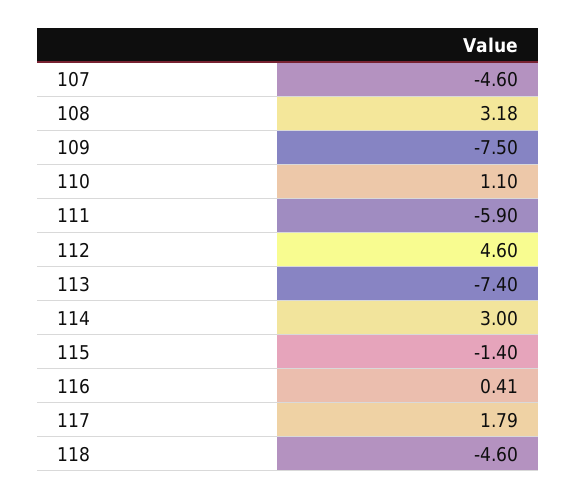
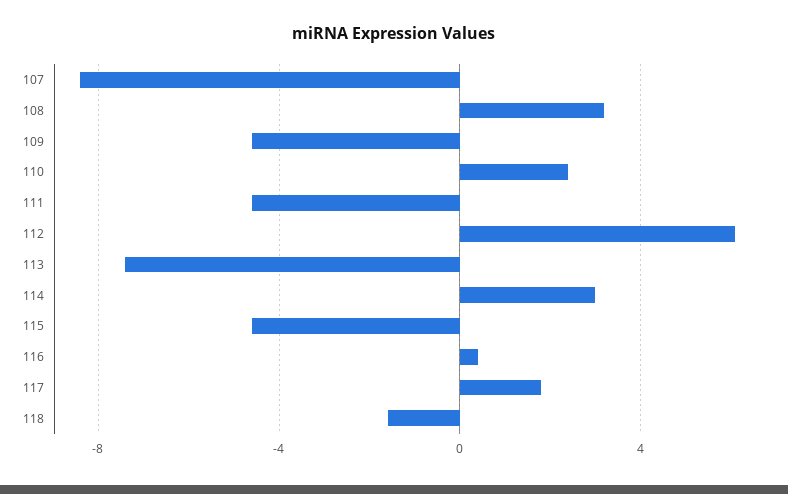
  {
-   "107": -4.6,
+   "107": -8.5,
    "108": 3.18,
-   "109": -7.5,
+   "109": -4.5,
-   "110": 1.1,
+   "110": 2.5,
-   "111": -5.9,
+   "111": -4.5,
-   "112": 4.6,
+   "112": 6,
    "113": -7.4,
    "114": 3,
-   "115": -1.4,
+   "115": -4.5,
    "116": 0.41,
    "117": 1.79,
-   "118": -4.6
+   "118": -1.5
  }

